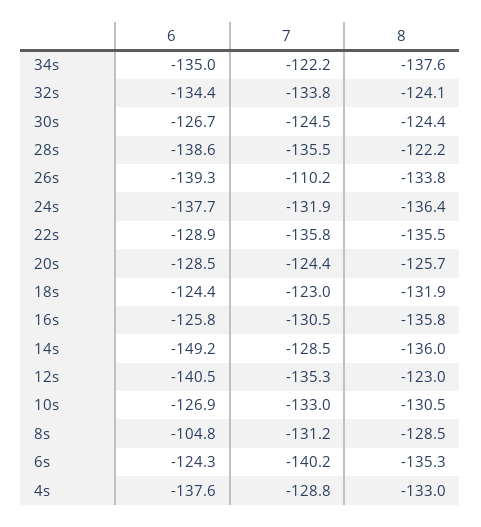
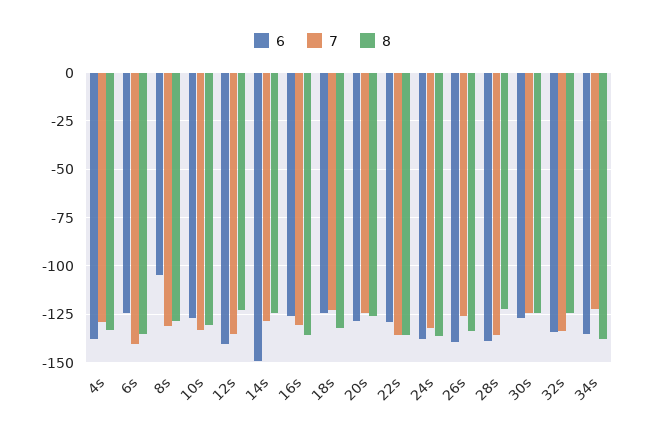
  {
    "6": {
      "34s": -135,
      "32s": -134.4,
      "30s": -126.7,
      "28s": -138.6,
      "26s": -139.3,
      "24s": -137.7,
      "22s": -128.9,
      "20s": -128.5,
      "18s": -124.4,
      "16s": -125.8,
      "14s": -149.2,
      "12s": -140.5,
      "10s": -126.9,
      "8s": -104.8,
      "6s": -124.3,
      "4s": -137.6
    },
    "7": {
      "34s": -122.2,
      "32s": -133.8,
      "30s": -124.5,
      "28s": -135.5,
-     "26s": -110.2,
+     "26s": -125,
      "24s": -131.9,
      "22s": -135.8,
      "20s": -124.4,
      "18s": -123,
      "16s": -130.5,
      "14s": -128.5,
      "12s": -135.3,
      "10s": -133,
      "8s": -131.2,
      "6s": -140.2,
      "4s": -128.8
    },
    "8": {
      "34s": -137.6,
      "32s": -124.1,
      "30s": -124.4,
      "28s": -122.2,
      "26s": -133.8,
      "24s": -136.4,
      "22s": -135.5,
      "20s": -125.7,
      "18s": -131.9,
      "16s": -135.8,
-     "14s": -136,
+     "14s": -125,
      "12s": -123,
      "10s": -130.5,
      "8s": -128.5,
      "6s": -135.3,
      "4s": -133
    }
  }

